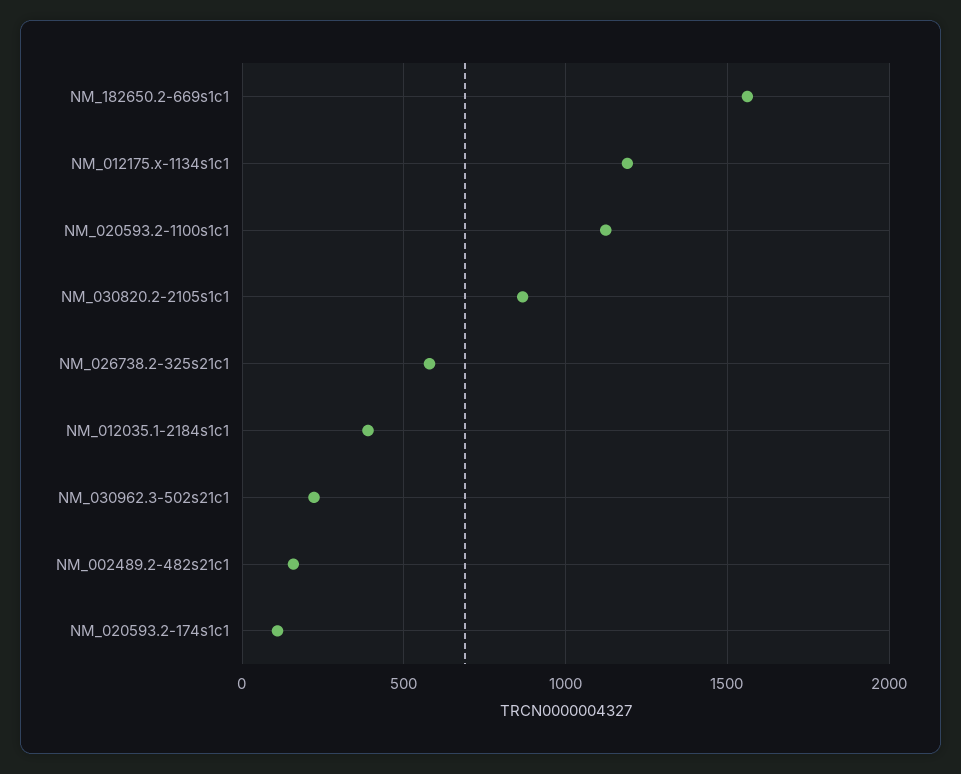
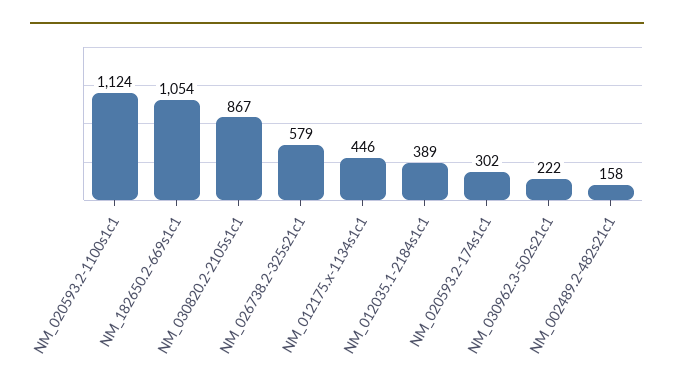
  {
-   "NM_182650.2-669s1c1": 1550,
+   "NM_182650.2-669s1c1": 1054,
-   "NM_012175.x-1134s1c1": 1200,
+   "NM_012175.x-1134s1c1": 446,
    "NM_020593.2-1100s1c1": 1124,
    "NM_030820.2-2105s1c1": 867,
    "NM_026738.2-325s21c1": 579,
    "NM_012035.1-2184s1c1": 389,
    "NM_030962.3-502s21c1": 222,
    "NM_002489.2-482s21c1": 158,
-   "NM_020593.2-174s1c1": 100
+   "NM_020593.2-174s1c1": 302
  }

